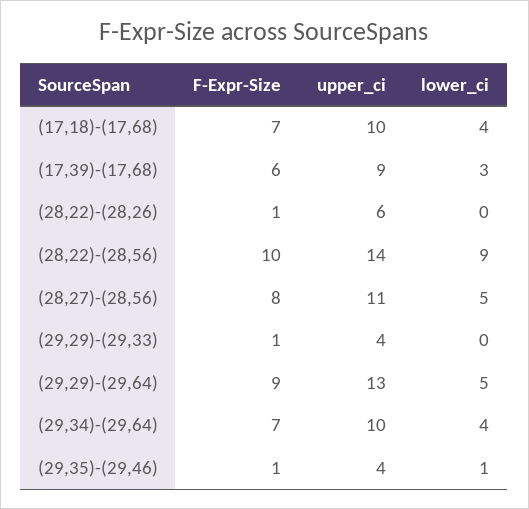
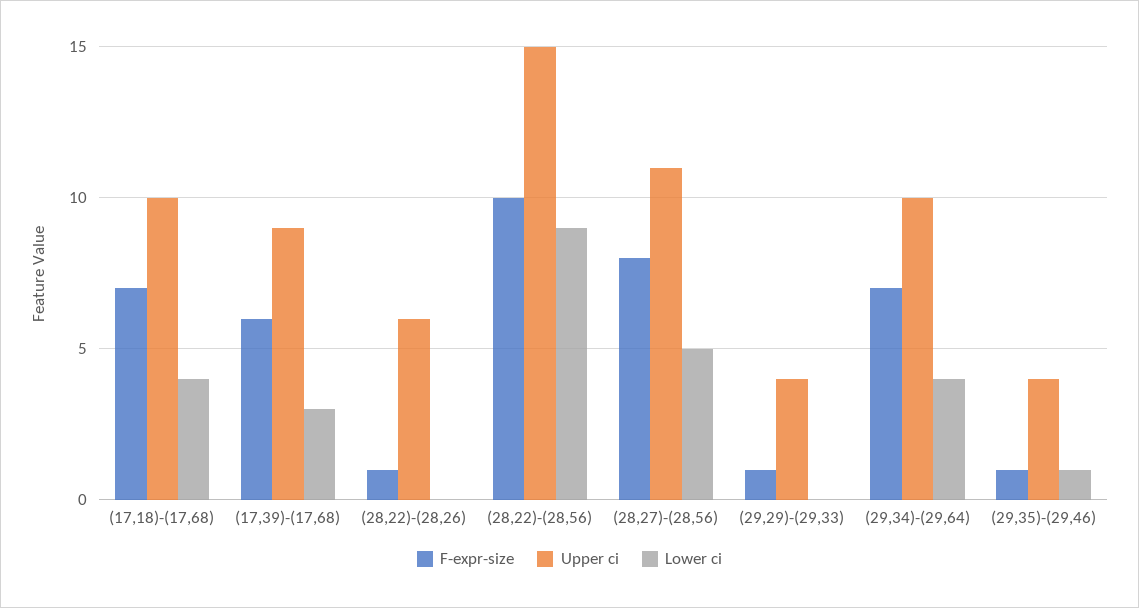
  {
    "F-Expr-Size": {
      "(17,18)-(17,68)": 7,
      "(17,39)-(17,68)": 6,
      "(28,22)-(28,26)": 1,
      "(28,22)-(28,56)": 10,
      "(28,27)-(28,56)": 8,
      "(29,29)-(29,33)": 1,
-     "(29,29)-(29,64)": 9,
      "(29,34)-(29,64)": 7,
      "(29,35)-(29,46)": 1
    },
    "upper_ci": {
      "(17,18)-(17,68)": 10,
      "(17,39)-(17,68)": 9,
      "(28,22)-(28,26)": 6,
-     "(28,22)-(28,56)": 14,
+     "(28,22)-(28,56)": 15,
      "(28,27)-(28,56)": 11,
      "(29,29)-(29,33)": 4,
-     "(29,29)-(29,64)": 13,
      "(29,34)-(29,64)": 10,
      "(29,35)-(29,46)": 4
    },
    "lower_ci": {
      "(17,18)-(17,68)": 4,
      "(17,39)-(17,68)": 3,
      "(28,22)-(28,26)": 0,
      "(28,22)-(28,56)": 9,
      "(28,27)-(28,56)": 5,
      "(29,29)-(29,33)": 0,
-     "(29,29)-(29,64)": 5,
      "(29,34)-(29,64)": 4,
      "(29,35)-(29,46)": 1
    }
  }

